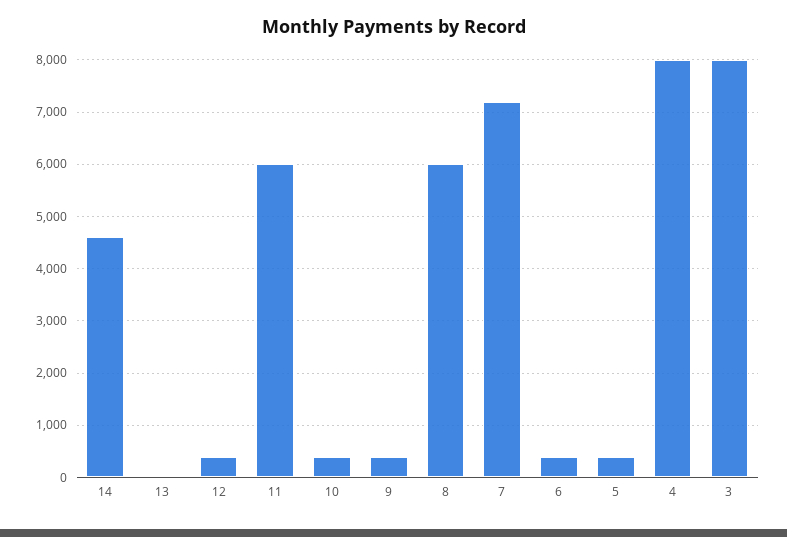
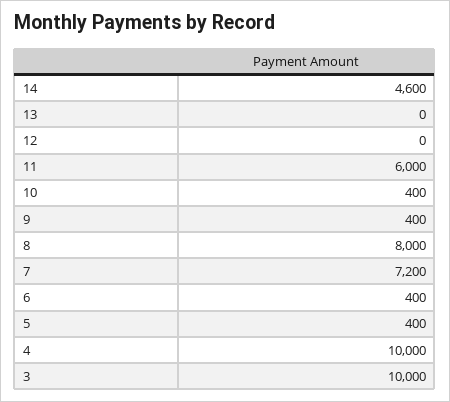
  {
    "14": 4600,
    "13": 0,
-   "12": 400,
+   "12": 0,
    "11": 6000,
    "10": 400,
    "9": 400,
-   "8": 6000,
+   "8": 8000,
    "7": 7200,
    "6": 400,
    "5": 400,
-   "4": 8000,
+   "4": 10000,
-   "3": 8000
+   "3": 10000
  }

